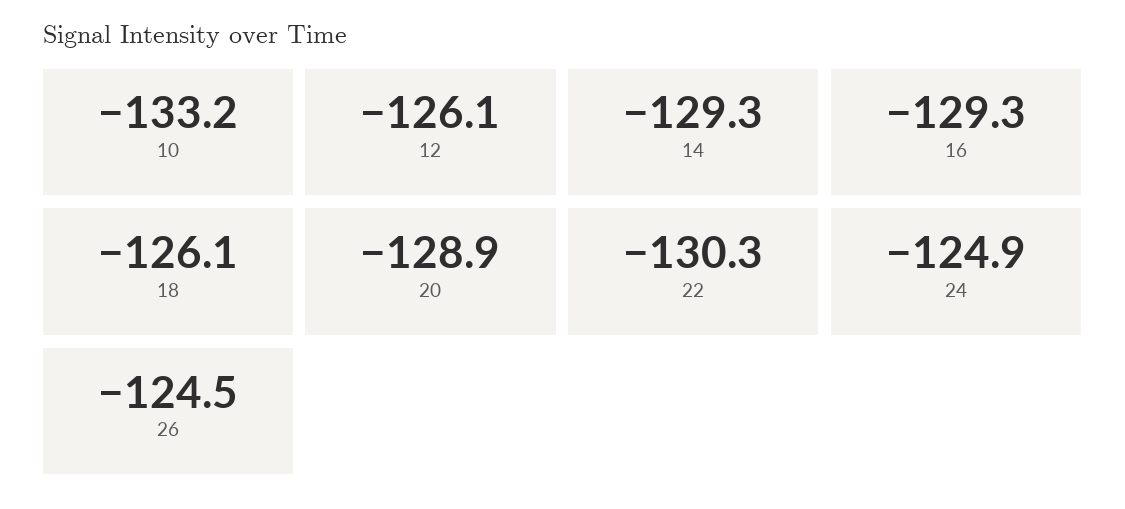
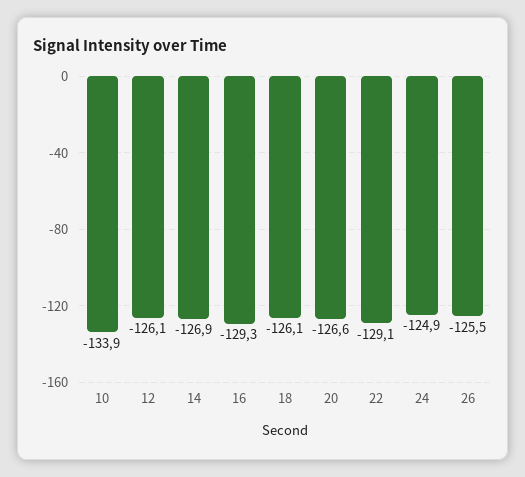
  {
-   "10": -133.2,
+   "10": -133.9,
    "12": -126.1,
-   "14": -129.3,
+   "14": -126.9,
    "16": -129.3,
    "18": -126.1,
-   "20": -128.9,
+   "20": -126.6,
-   "22": -130.3,
+   "22": -129.1,
    "24": -124.9,
-   "26": -124.5
+   "26": -125.5
  }

